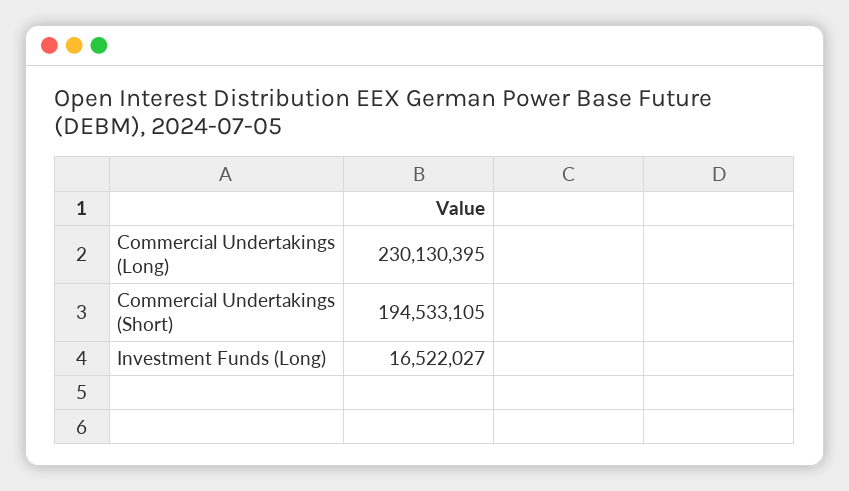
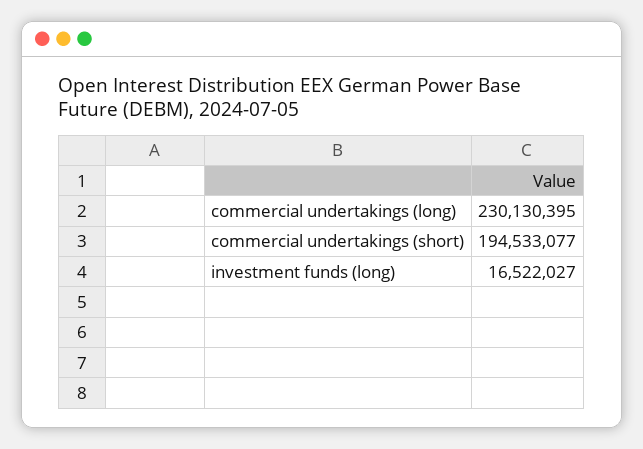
  {
    "Commercial Undertakings (Long)": 230130395,
-   "Commercial Undertakings (Short)": 194533105,
+   "Commercial Undertakings (Short)": 194533077,
    "Investment Funds (Long)": 16522027
  }

